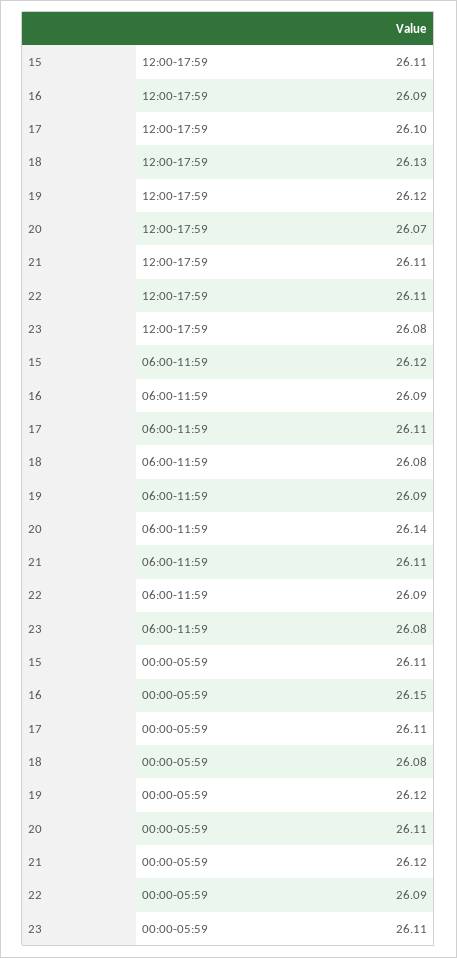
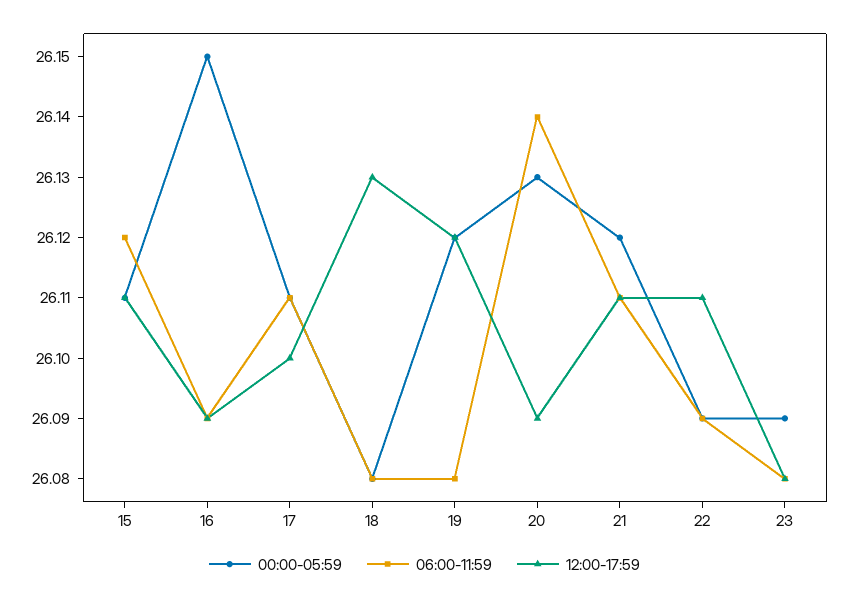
  {
    "12:00-17:59": {
      "15": 26.11,
      "16": 26.09,
      "17": 26.1,
      "18": 26.13,
      "19": 26.12,
-     "20": 26.07,
+     "20": 26.09,
      "21": 26.11,
      "22": 26.11,
      "23": 26.08
    },
    "06:00-11:59": {
      "15": 26.12,
      "16": 26.09,
      "17": 26.11,
      "18": 26.08,
-     "19": 26.09,
+     "19": 26.08,
      "20": 26.14,
      "21": 26.11,
      "22": 26.09,
      "23": 26.08
    },
    "00:00-05:59": {
      "15": 26.11,
      "16": 26.15,
      "17": 26.11,
      "18": 26.08,
      "19": 26.12,
-     "20": 26.11,
+     "20": 26.13,
      "21": 26.12,
      "22": 26.09,
-     "23": 26.11
+     "23": 26.09
    }
  }

